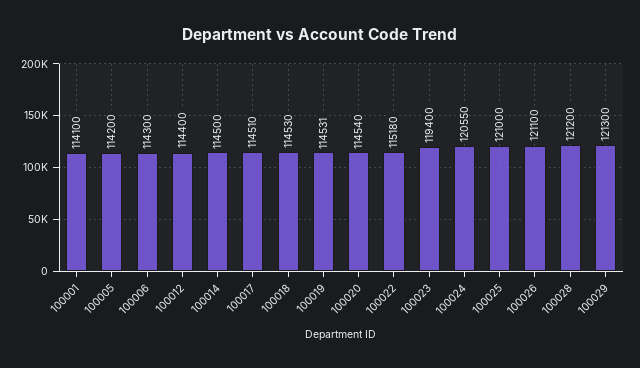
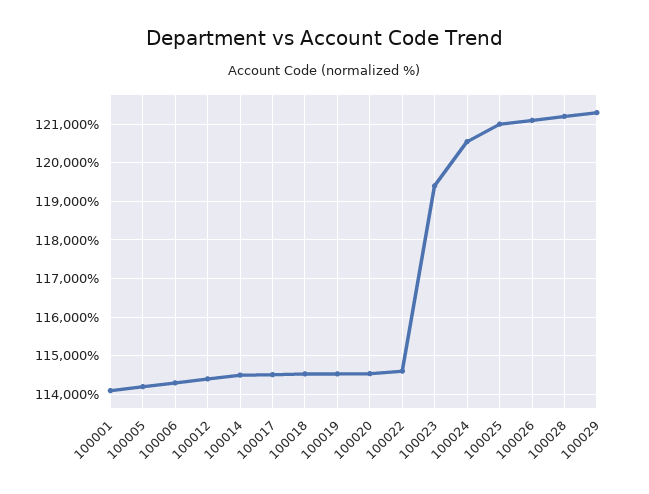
  {
    "100001": 114100,
    "100005": 114200,
    "100006": 114300,
    "100012": 114400,
    "100014": 114500,
    "100017": 114510,
    "100018": 114530,
    "100019": 114531,
    "100020": 114540,
-   "100022": 115180,
+   "100022": 114600,
    "100023": 119400,
    "100024": 120550,
    "100025": 121000,
    "100026": 121100,
    "100028": 121200,
    "100029": 121300
  }

